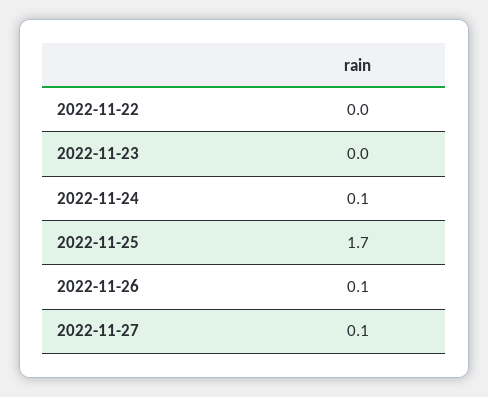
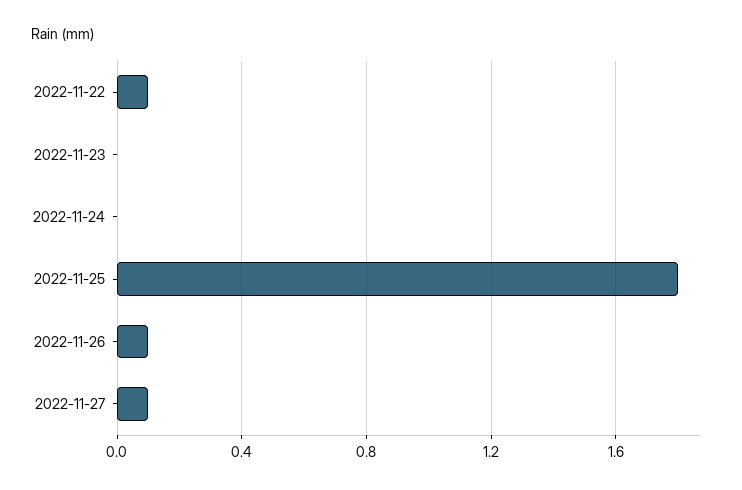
  {
-   "2022-11-22": 0,
+   "2022-11-22": 0.1,
    "2022-11-23": 0,
-   "2022-11-24": 0.1,
+   "2022-11-24": 0,
-   "2022-11-25": 1.7,
+   "2022-11-25": 1.8,
    "2022-11-26": 0.1,
    "2022-11-27": 0.1
  }

